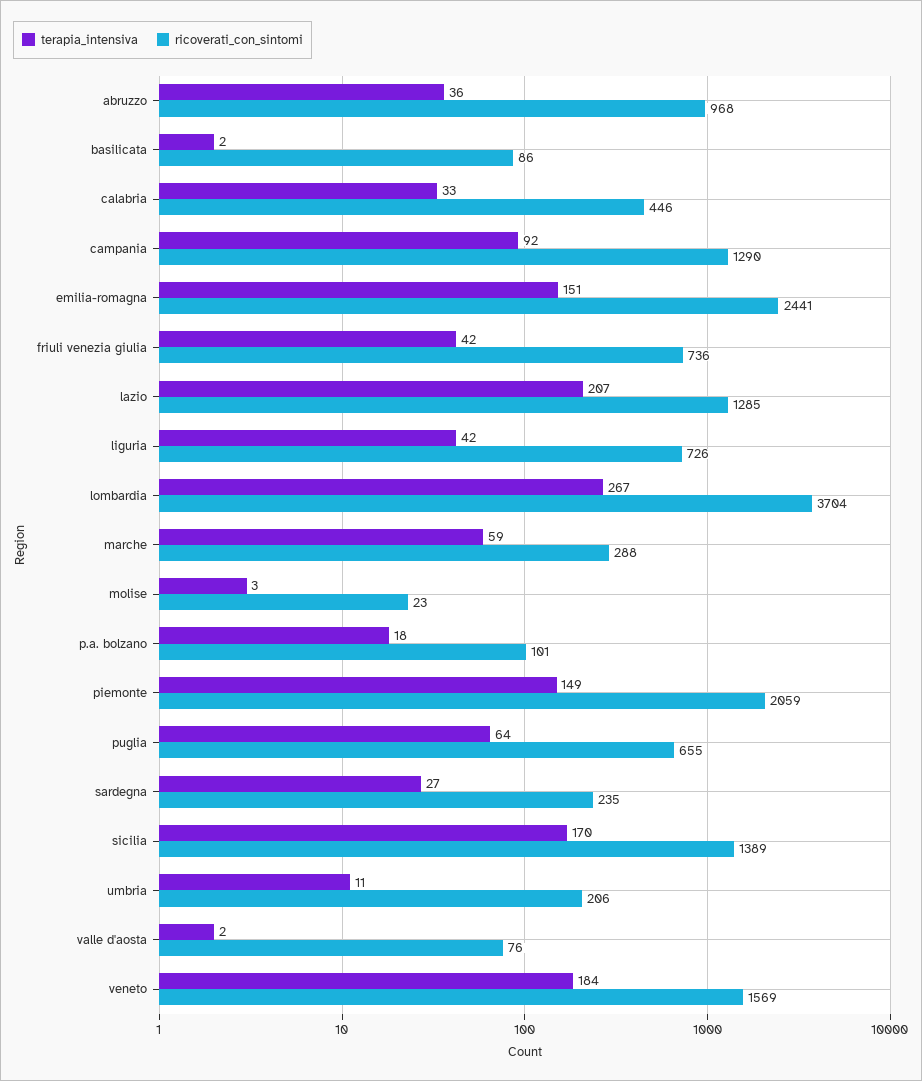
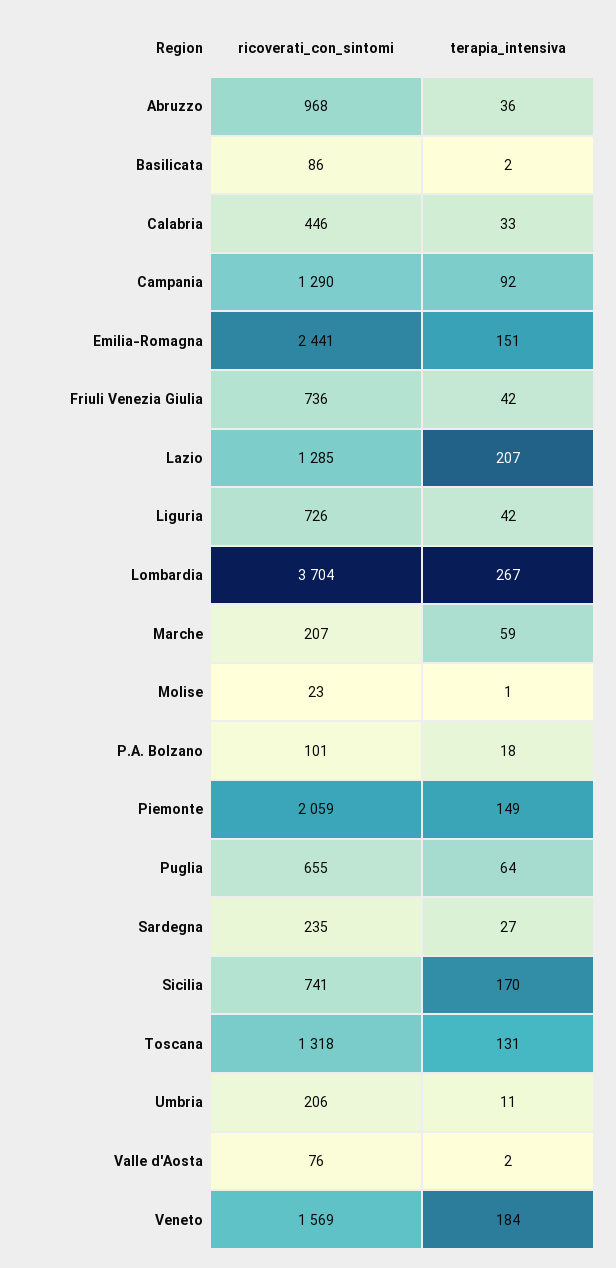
  {
    "terapia_intensiva": {
      "abruzzo": 36,
      "basilicata": 2,
      "calabria": 33,
      "campania": 92,
      "emilia-romagna": 151,
      "friuli venezia giulia": 42,
      "lazio": 207,
      "liguria": 42,
      "lombardia": 267,
      "marche": 59,
-     "molise": 3,
+     "molise": 1,
      "p.a. bolzano": 18,
      "piemonte": 149,
      "puglia": 64,
      "sardegna": 27,
      "sicilia": 170,
      "umbria": 11,
      "valle d'aosta": 2,
-     "veneto": 184
+     "veneto": 184,
+     "Toscana": 131
    },
    "ricoverati_con_sintomi": {
      "abruzzo": 968,
      "basilicata": 86,
      "calabria": 446,
      "campania": 1290,
      "emilia-romagna": 2441,
      "friuli venezia giulia": 736,
      "lazio": 1285,
      "liguria": 726,
      "lombardia": 3704,
-     "marche": 288,
+     "marche": 207,
      "molise": 23,
      "p.a. bolzano": 101,
      "piemonte": 2059,
      "puglia": 655,
      "sardegna": 235,
-     "sicilia": 1389,
+     "sicilia": 741,
      "umbria": 206,
      "valle d'aosta": 76,
-     "veneto": 1569
+     "veneto": 1569,
+     "Toscana": 1318
    }
  }

